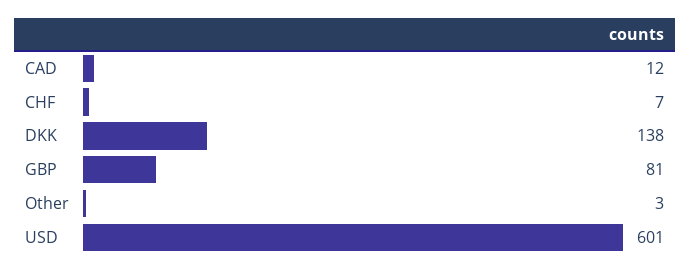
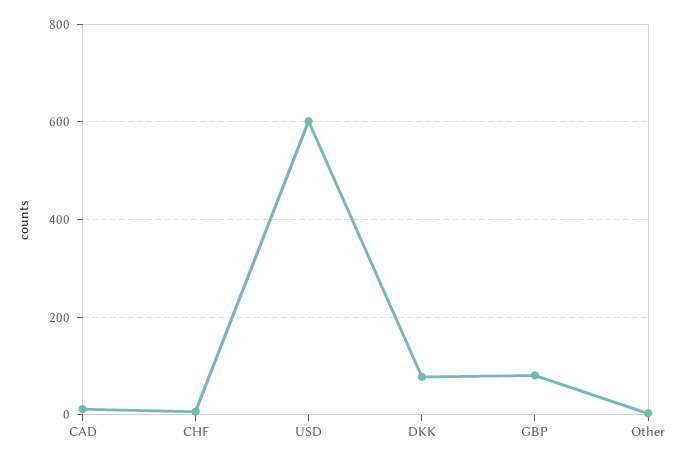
  {
    "CAD": 12,
    "CHF": 7,
-   "DKK": 138,
+   "DKK": 80,
    "GBP": 81,
    "Other": 3,
    "USD": 601
  }

